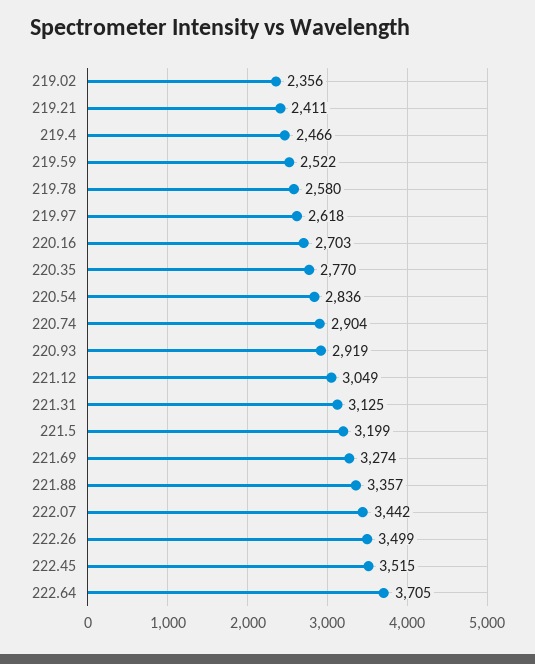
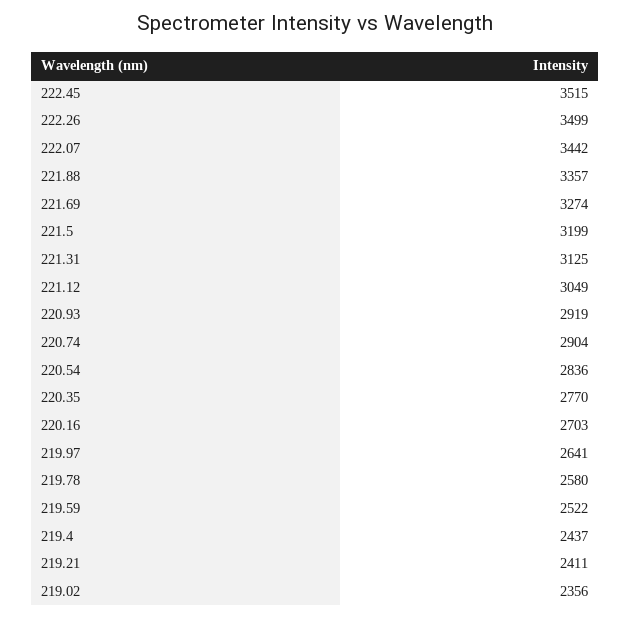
  {
    "219.02": 2356,
    "219.21": 2411,
-   "219.4": 2466,
+   "219.4": 2437,
    "219.59": 2522,
    "219.78": 2580,
-   "219.97": 2618,
+   "219.97": 2641,
    "220.16": 2703,
    "220.35": 2770,
    "220.54": 2836,
    "220.74": 2904,
    "220.93": 2919,
    "221.12": 3049,
    "221.31": 3125,
    "221.5": 3199,
    "221.69": 3274,
    "221.88": 3357,
    "222.07": 3442,
    "222.26": 3499,
-   "222.45": 3515,
+   "222.45": 3515
-   "222.64": 3705
  }

